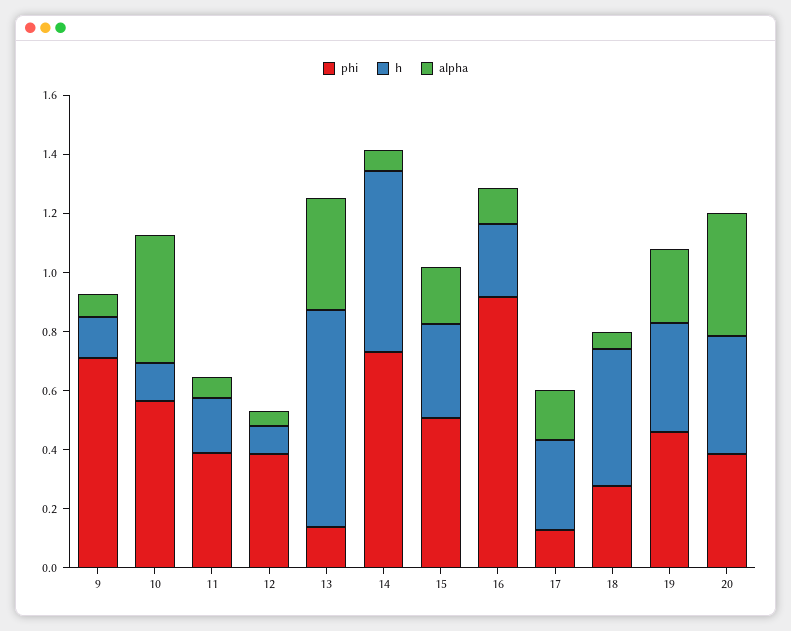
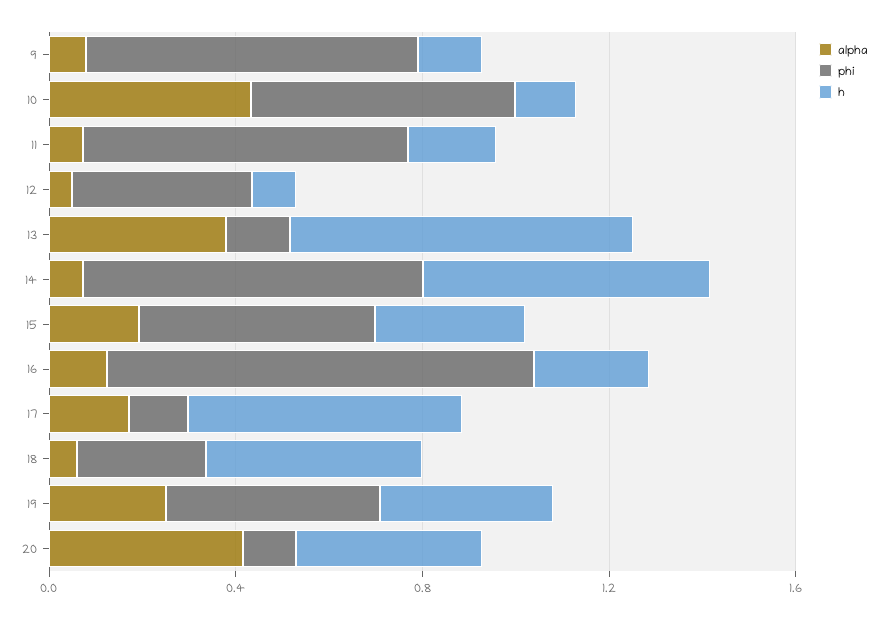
  {
    "phi": {
      "9": 0.7,
      "10": 0.55,
-     "11": 0.4,
+     "11": 0.7,
      "12": 0.4,
      "13": 0.15,
      "14": 0.75,
      "15": 0.5,
      "16": 0.9,
      "17": 0.15,
      "18": 0.3,
      "19": 0.45,
-     "20": 0.4
+     "20": 0.1
    },
    "h": {
      "9": 0.15,
      "10": 0.15,
      "11": 0.2,
      "12": 0.1,
      "13": 0.75,
      "14": 0.6,
      "15": 0.3,
      "16": 0.25,
-     "17": 0.3,
+     "17": 0.6,
      "18": 0.45,
      "19": 0.35,
      "20": 0.4
    },
    "alpha": {
      "9": 0.1,
      "10": 0.45,
      "11": 0.05,
      "12": 0.05,
      "13": 0.4,
      "14": 0.05,
      "15": 0.2,
      "16": 0.1,
      "17": 0.15,
      "18": 0.05,
      "19": 0.25,
      "20": 0.4
    }
  }

